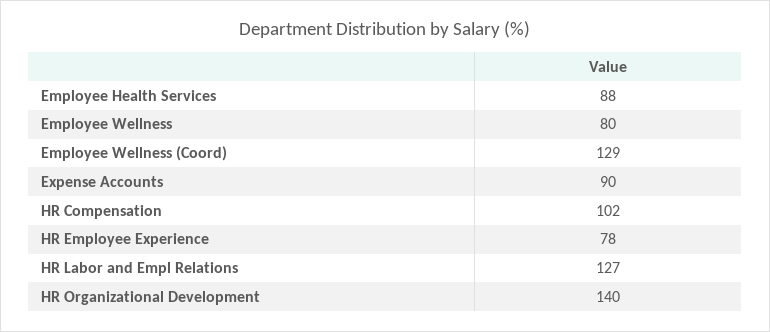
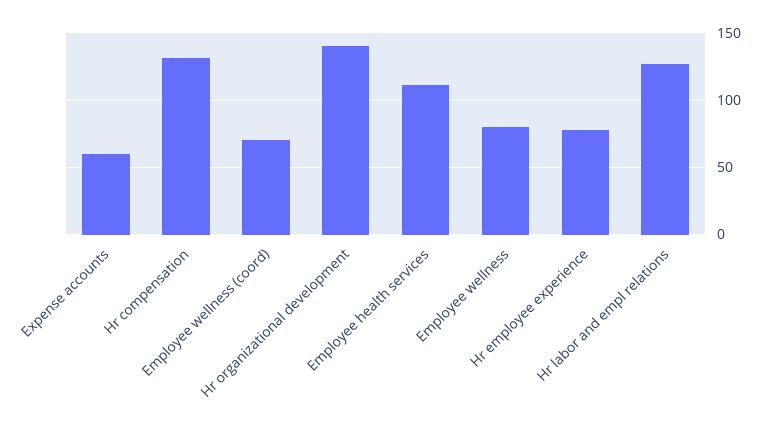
  {
-   "Employee Health Services": 88,
+   "Employee Health Services": 110,
    "Employee Wellness": 80,
-   "Employee Wellness (Coord)": 129,
+   "Employee Wellness (Coord)": 70,
-   "Expense Accounts": 90,
+   "Expense Accounts": 60,
-   "HR Compensation": 102,
+   "HR Compensation": 130,
    "HR Employee Experience": 78,
    "HR Labor and Empl Relations": 127,
    "HR Organizational Development": 140
  }

